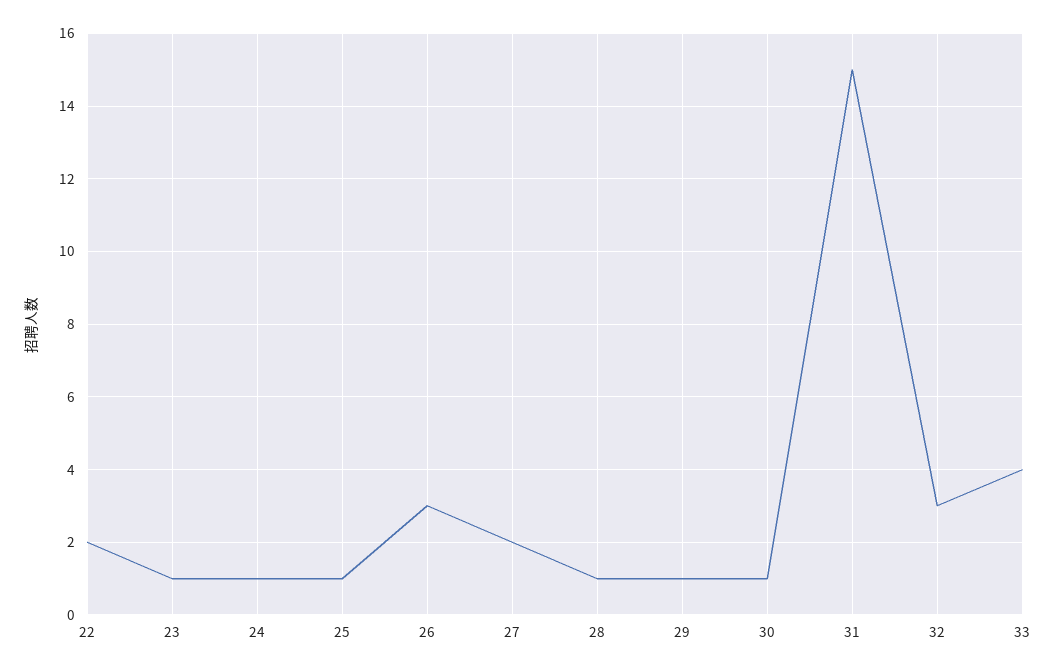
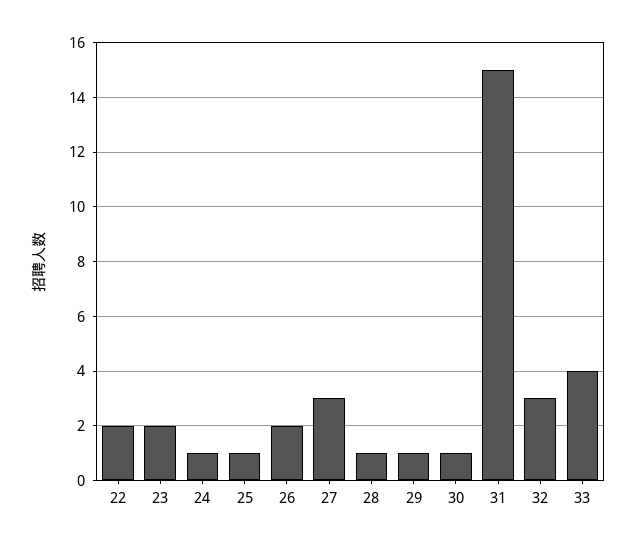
  {
    "22": 2,
-   "23": 1,
+   "23": 2,
    "24": 1,
    "25": 1,
-   "26": 3,
+   "26": 2,
-   "27": 2,
+   "27": 3,
    "28": 1,
    "29": 1,
    "30": 1,
    "31": 15,
    "32": 3,
    "33": 4
  }

